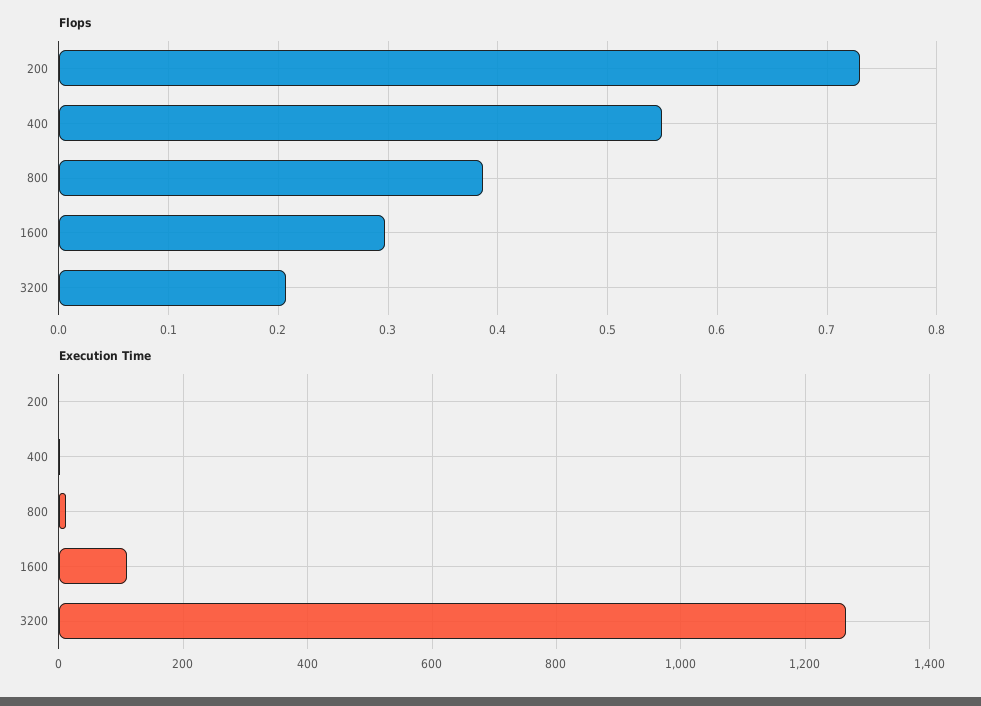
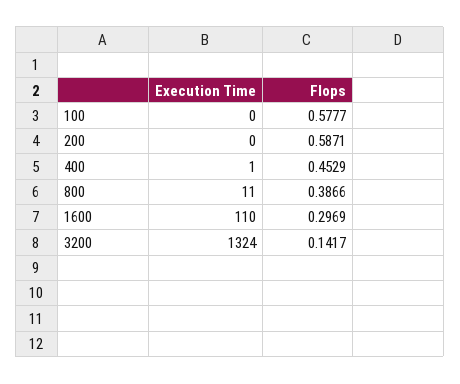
  {
    "Flops": {
-     "200": 0.73,
+     "200": 0.5871,
-     "400": 0.55,
+     "400": 0.4529,
      "800": 0.3866,
      "1600": 0.2969,
-     "3200": 0.21
+     "3200": 0.1417,
+     "100": 0.5777
    },
    "Execution Time": {
      "200": 0,
      "400": 1,
      "800": 11,
      "1600": 110,
-     "3200": 1260
+     "3200": 1324,
+     "100": 0
    }
  }

